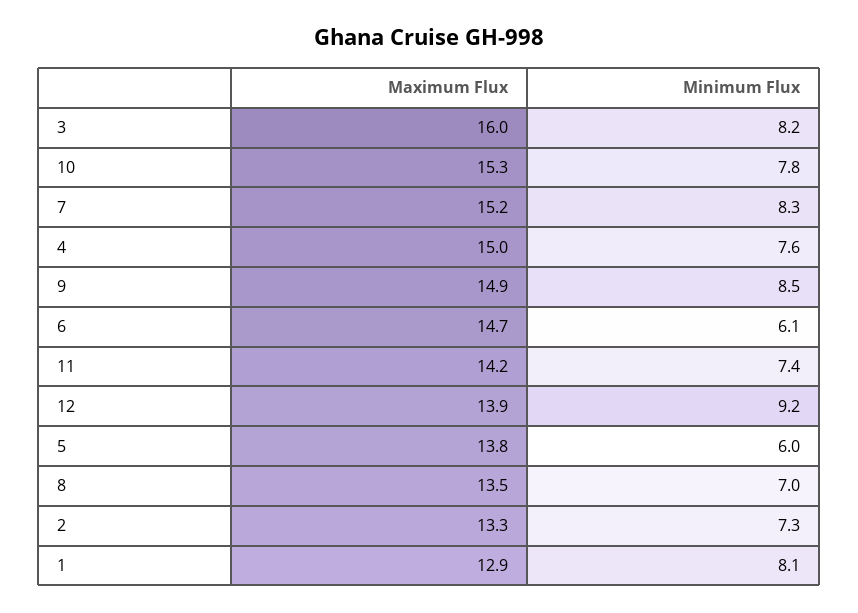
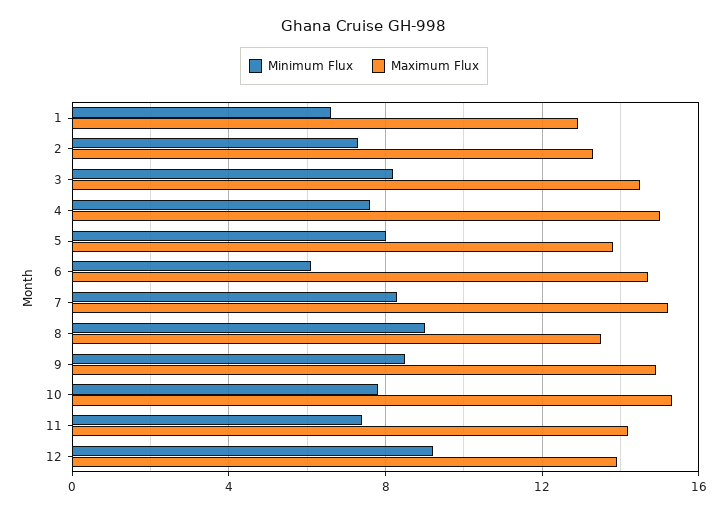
  {
    "Maximum Flux": {
-     "3": 16,
+     "3": 14.5,
      "10": 15.3,
      "7": 15.2,
      "4": 15,
      "9": 14.9,
      "6": 14.7,
      "11": 14.2,
      "12": 13.9,
      "5": 13.8,
      "8": 13.5,
      "2": 13.3,
      "1": 12.9
    },
    "Minimum Flux": {
      "3": 8.2,
      "10": 7.8,
      "7": 8.3,
      "4": 7.6,
      "9": 8.5,
      "6": 6.1,
      "11": 7.4,
      "12": 9.2,
-     "5": 6,
+     "5": 8,
-     "8": 7,
+     "8": 9,
      "2": 7.3,
-     "1": 8.1
+     "1": 6.5
    }
  }

